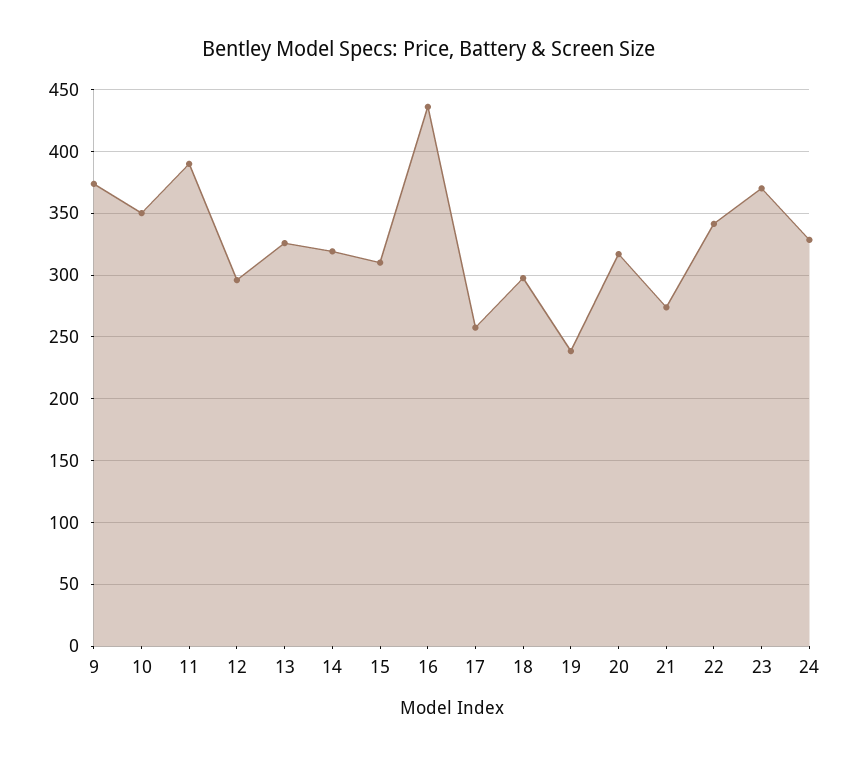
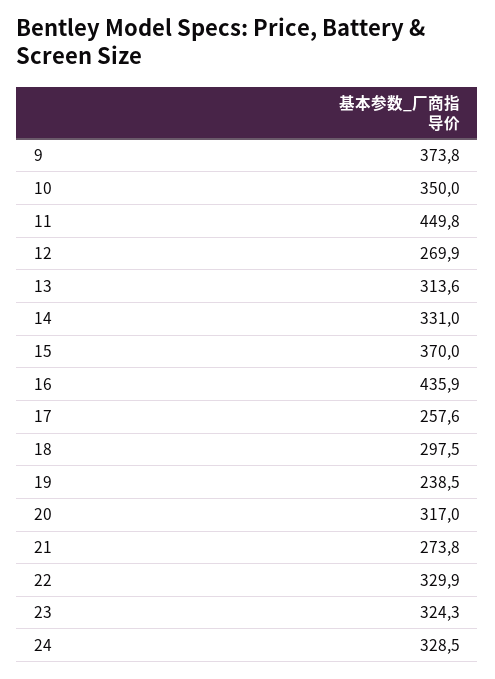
  {
    "9": 373.8,
    "10": 350,
-   "11": 390,
+   "11": 449.8,
-   "12": 295,
+   "12": 269.9,
-   "13": 325,
+   "13": 313.6,
-   "14": 320,
+   "14": 331,
-   "15": 310,
+   "15": 370,
    "16": 435.9,
    "17": 257.6,
    "18": 297.5,
    "19": 238.5,
    "20": 317,
    "21": 273.8,
-   "22": 340,
+   "22": 329.9,
-   "23": 370,
+   "23": 324.3,
    "24": 328.5
  }

